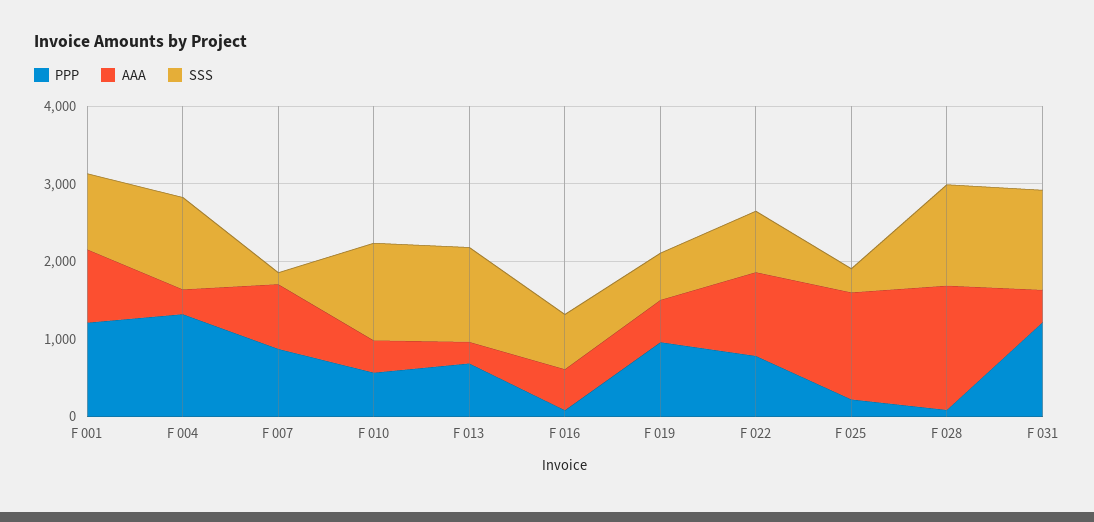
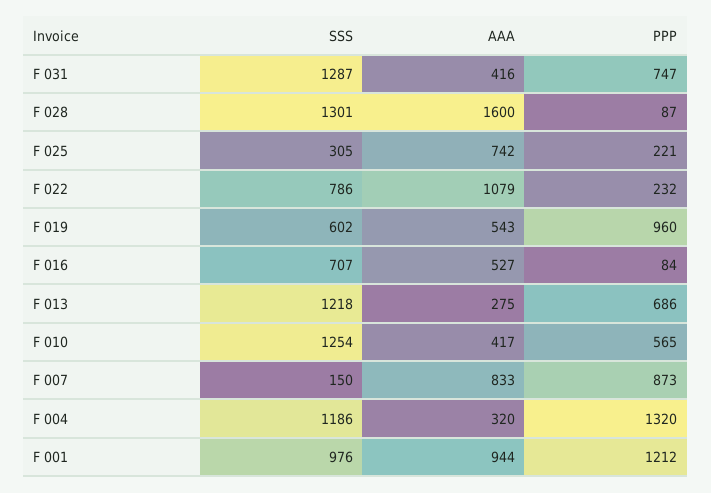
  {
    "PPP": {
      "F 001": 1212,
      "F 004": 1320,
      "F 007": 873,
      "F 010": 565,
      "F 013": 686,
      "F 016": 84,
      "F 019": 960,
-     "F 022": 800,
+     "F 022": 232,
      "F 025": 221,
      "F 028": 87,
-     "F 031": 1200
+     "F 031": 747
    },
    "AAA": {
      "F 001": 944,
      "F 004": 320,
      "F 007": 833,
      "F 010": 417,
      "F 013": 275,
      "F 016": 527,
      "F 019": 543,
      "F 022": 1079,
-     "F 025": 1400,
+     "F 025": 742,
      "F 028": 1600,
      "F 031": 416
    },
    "SSS": {
      "F 001": 976,
      "F 004": 1186,
      "F 007": 150,
      "F 010": 1254,
      "F 013": 1218,
      "F 016": 707,
      "F 019": 602,
      "F 022": 786,
      "F 025": 305,
      "F 028": 1301,
      "F 031": 1287
    }
  }

